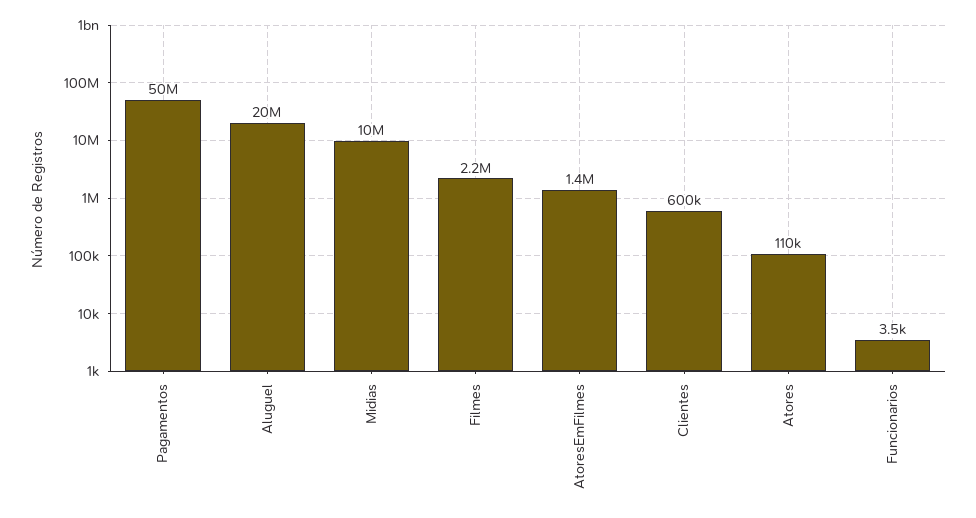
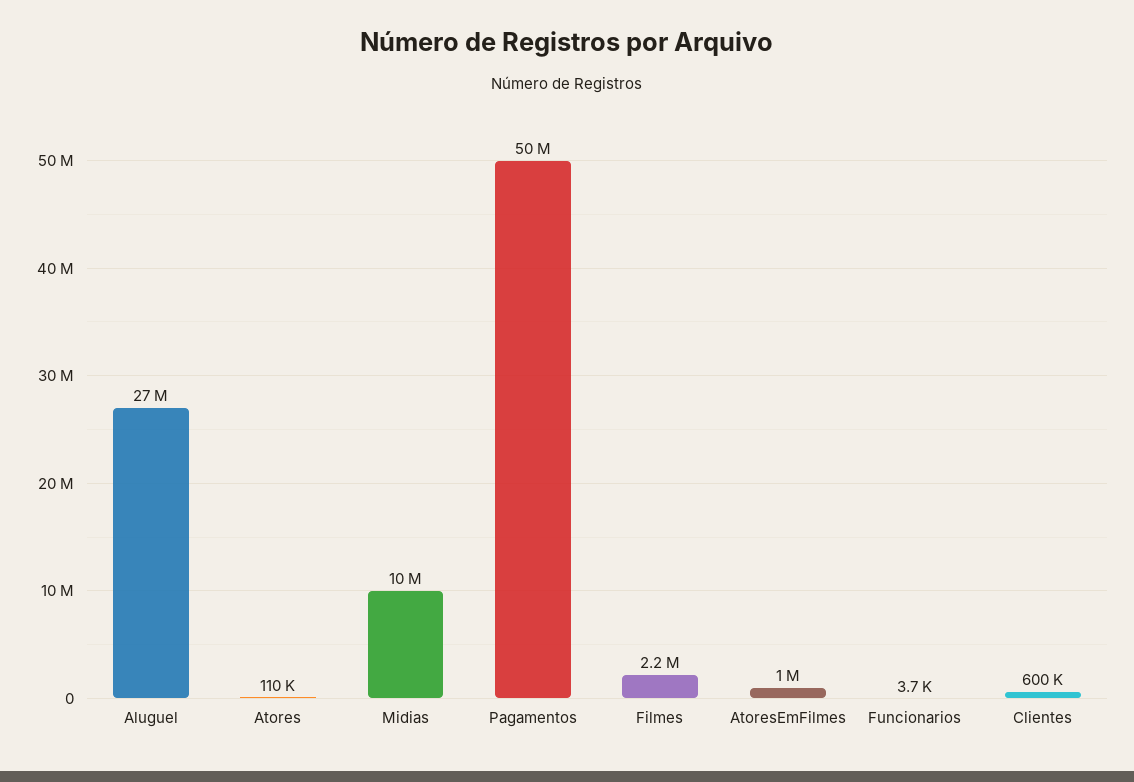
  {
    "Pagamentos": 50000000,
-   "Aluguel": 20000000,
+   "Aluguel": 27000000,
    "Midias": 10000000,
    "Filmes": 2200000,
-   "AtoresEmFilmes": 1400000,
+   "AtoresEmFilmes": 1000000,
    "Clientes": 600000,
    "Atores": 110000,
-   "Funcionarios": 3500
+   "Funcionarios": 3700
  }

